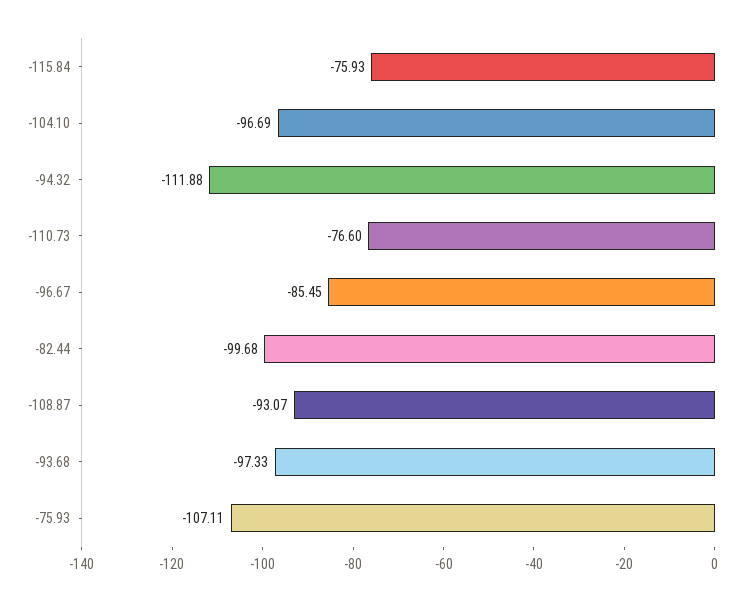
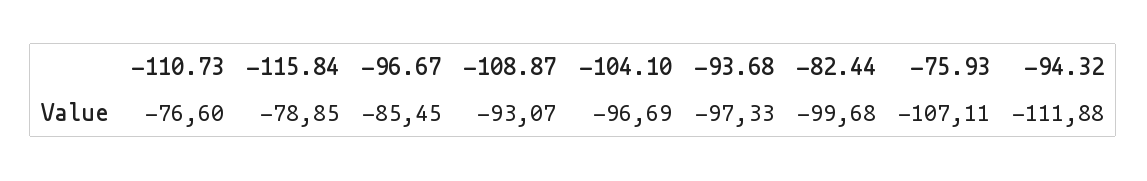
  {
-   "-115.84": -75.93,
+   "-115.84": -78.85,
    "-104.10": -96.69,
    "-94.32": -111.88,
    "-110.73": -76.6,
    "-96.67": -85.45,
    "-82.44": -99.68,
    "-108.87": -93.07,
    "-93.68": -97.33,
    "-75.93": -107.11
  }

